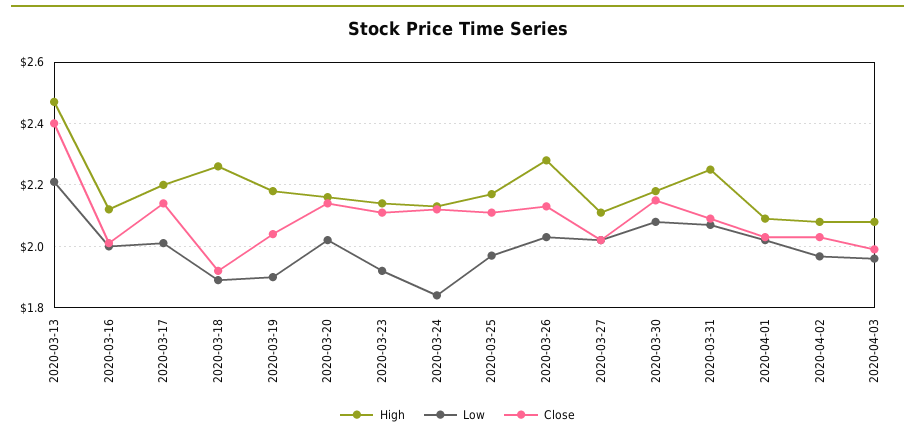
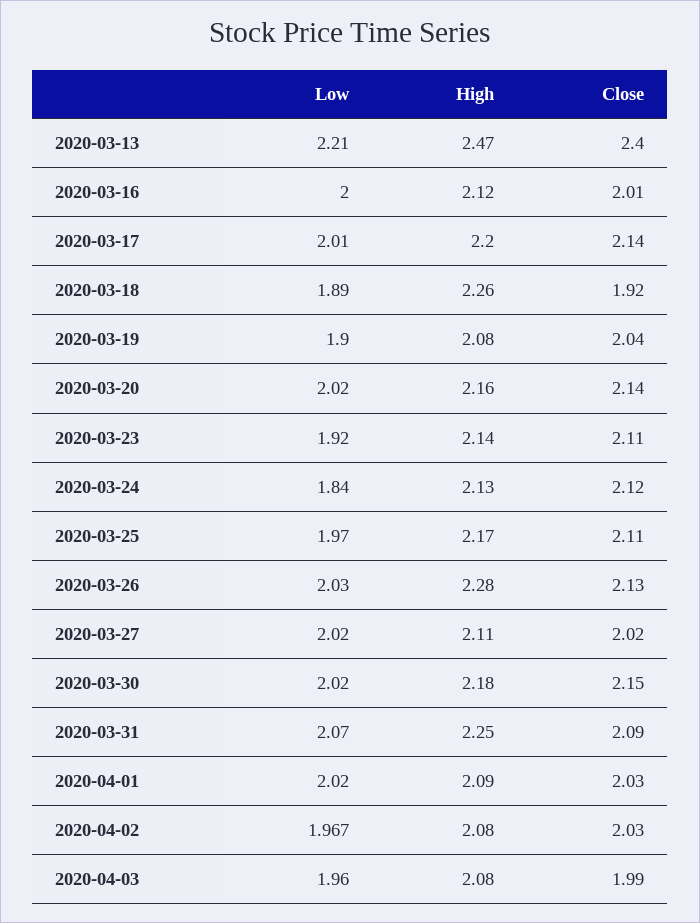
  {
    "High": {
      "2020-03-13": 2.47,
      "2020-03-16": 2.12,
      "2020-03-17": 2.2,
      "2020-03-18": 2.26,
-     "2020-03-19": 2.18,
+     "2020-03-19": 2.08,
      "2020-03-20": 2.16,
      "2020-03-23": 2.14,
      "2020-03-24": 2.13,
      "2020-03-25": 2.17,
      "2020-03-26": 2.28,
      "2020-03-27": 2.11,
      "2020-03-30": 2.18,
      "2020-03-31": 2.25,
      "2020-04-01": 2.09,
      "2020-04-02": 2.08,
      "2020-04-03": 2.08
    },
    "Low": {
      "2020-03-13": 2.21,
      "2020-03-16": 2,
      "2020-03-17": 2.01,
      "2020-03-18": 1.89,
      "2020-03-19": 1.9,
      "2020-03-20": 2.02,
      "2020-03-23": 1.92,
      "2020-03-24": 1.84,
      "2020-03-25": 1.97,
      "2020-03-26": 2.03,
      "2020-03-27": 2.02,
-     "2020-03-30": 2.08,
+     "2020-03-30": 2.02,
      "2020-03-31": 2.07,
      "2020-04-01": 2.02,
      "2020-04-02": 1.967,
      "2020-04-03": 1.96
    },
    "Close": {
      "2020-03-13": 2.4,
      "2020-03-16": 2.01,
      "2020-03-17": 2.14,
      "2020-03-18": 1.92,
      "2020-03-19": 2.04,
      "2020-03-20": 2.14,
      "2020-03-23": 2.11,
      "2020-03-24": 2.12,
      "2020-03-25": 2.11,
      "2020-03-26": 2.13,
      "2020-03-27": 2.02,
      "2020-03-30": 2.15,
      "2020-03-31": 2.09,
      "2020-04-01": 2.03,
      "2020-04-02": 2.03,
      "2020-04-03": 1.99
    }
  }

